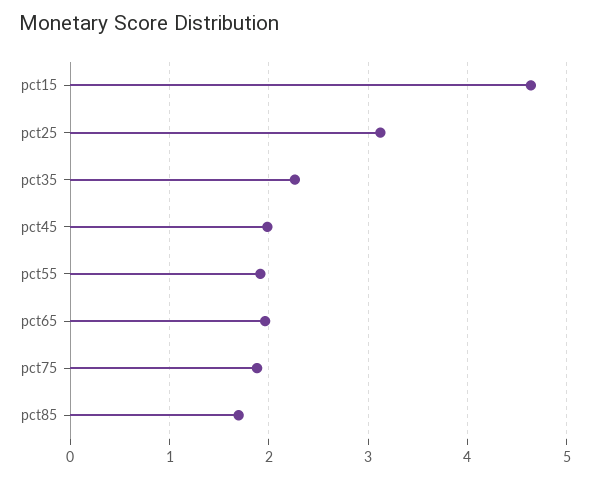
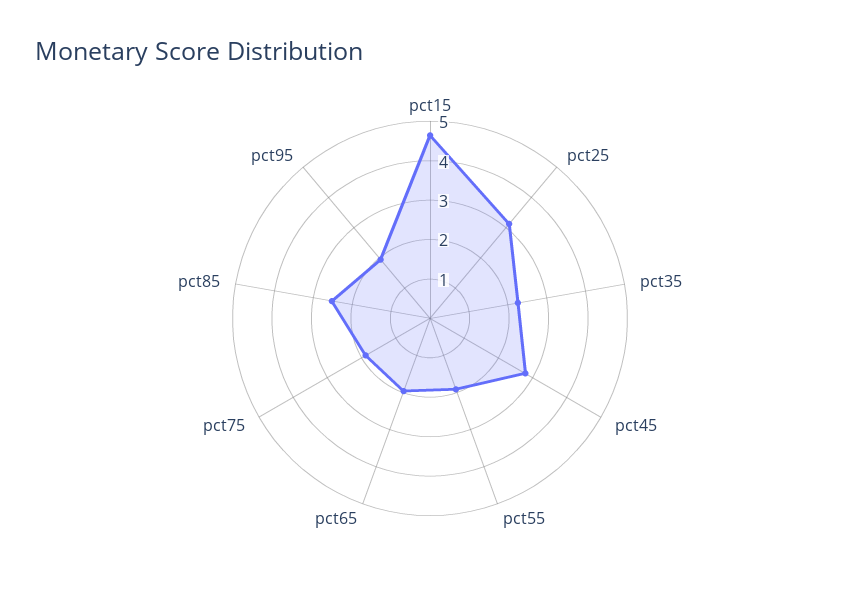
  {
    "pct15": 4.6,
    "pct25": 3.1,
    "pct35": 2.3,
-   "pct45": 2,
+   "pct45": 2.75,
    "pct55": 1.9,
    "pct65": 2,
    "pct75": 1.9,
-   "pct85": 1.7
+   "pct85": 2.5,
+   "pct95": 2
  }

